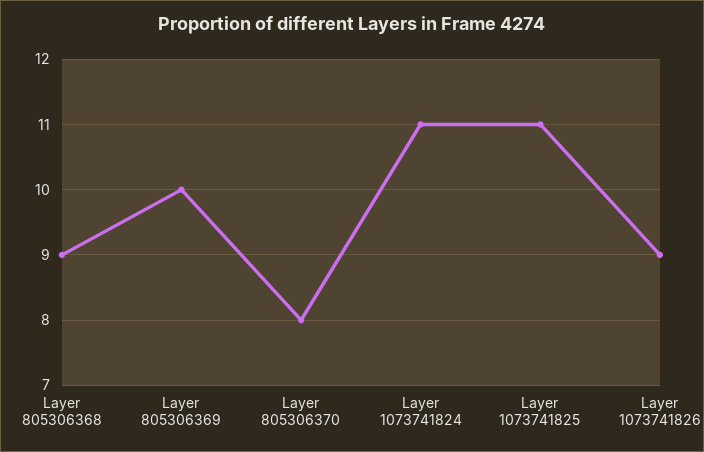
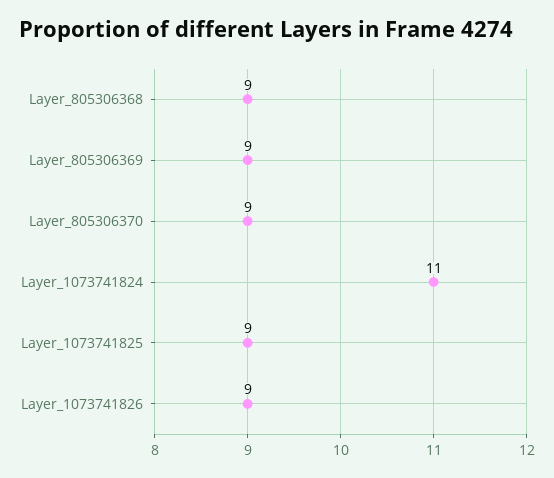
  {
    "Layer 805306368": 9,
-   "Layer 805306369": 10,
+   "Layer 805306369": 9,
-   "Layer 805306370": 8,
+   "Layer 805306370": 9,
    "Layer 1073741824": 11,
-   "Layer 1073741825": 11,
+   "Layer 1073741825": 9,
    "Layer 1073741826": 9
  }

